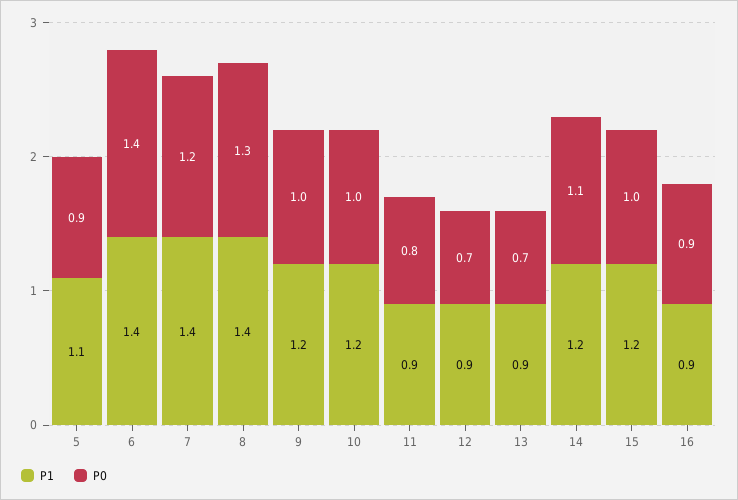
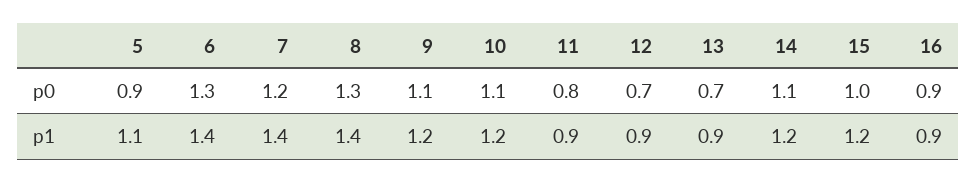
  {
    "P1": {
      "5": 1.1,
      "6": 1.4,
      "7": 1.4,
      "8": 1.4,
      "9": 1.2,
      "10": 1.2,
      "11": 0.9,
      "12": 0.9,
      "13": 0.9,
      "14": 1.2,
      "15": 1.2,
      "16": 0.9
    },
    "P0": {
      "5": 0.9,
-     "6": 1.4,
+     "6": 1.3,
      "7": 1.2,
      "8": 1.3,
-     "9": 1,
+     "9": 1.1,
-     "10": 1,
+     "10": 1.1,
      "11": 0.8,
      "12": 0.7,
      "13": 0.7,
      "14": 1.1,
      "15": 1,
      "16": 0.9
    }
  }

